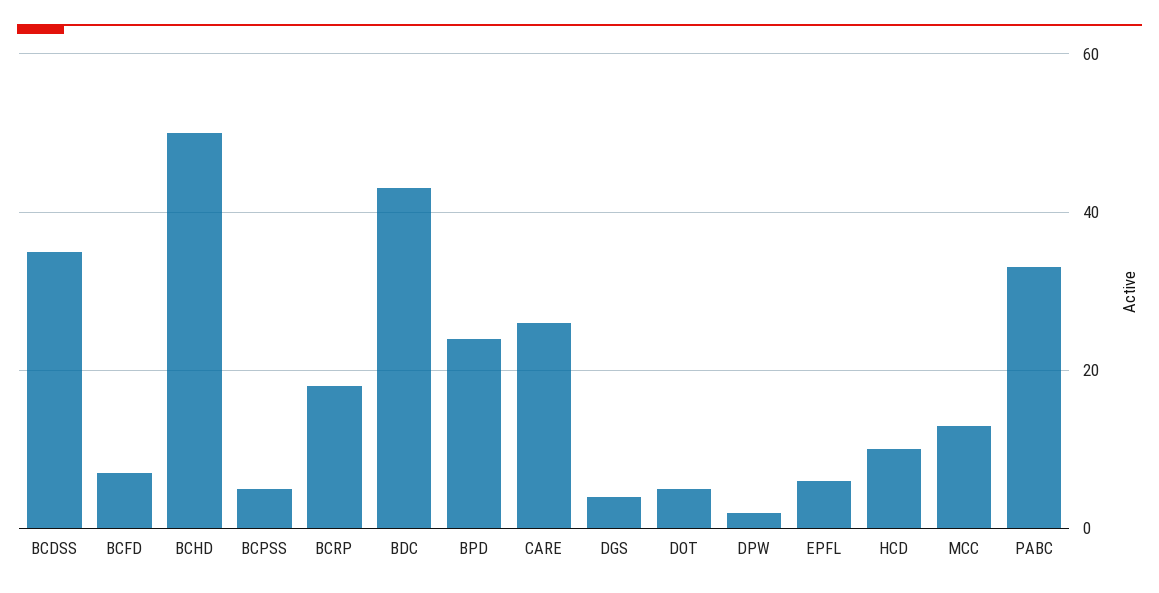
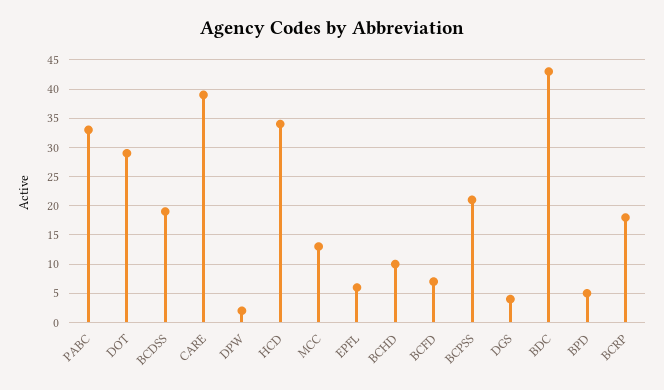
  {
-   "BCDSS": 35,
+   "BCDSS": 20,
    "BCFD": 5,
-   "BCHD": 50,
+   "BCHD": 10,
-   "BCPSS": 5,
+   "BCPSS": 20,
    "BCRP": 20,
    "BDC": 45,
-   "BPD": 25,
+   "BPD": 5,
-   "CARE": 25,
+   "CARE": 40,
    "DGS": 5,
-   "DOT": 5,
+   "DOT": 30,
    "DPW": 0,
    "EPFL": 5,
-   "HCD": 10,
+   "HCD": 35,
    "MCC": 15,
    "PABC": 35
  }

